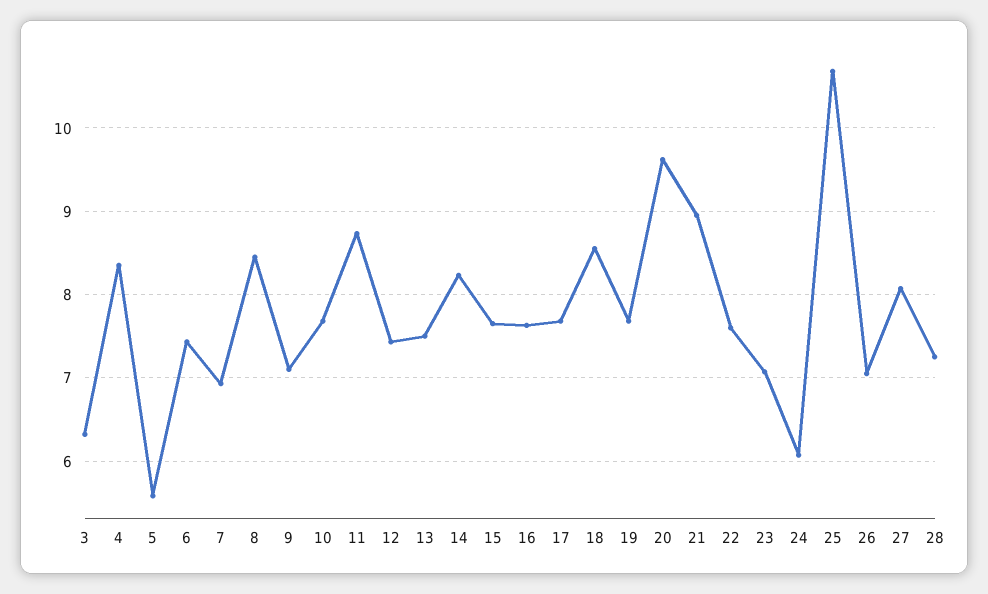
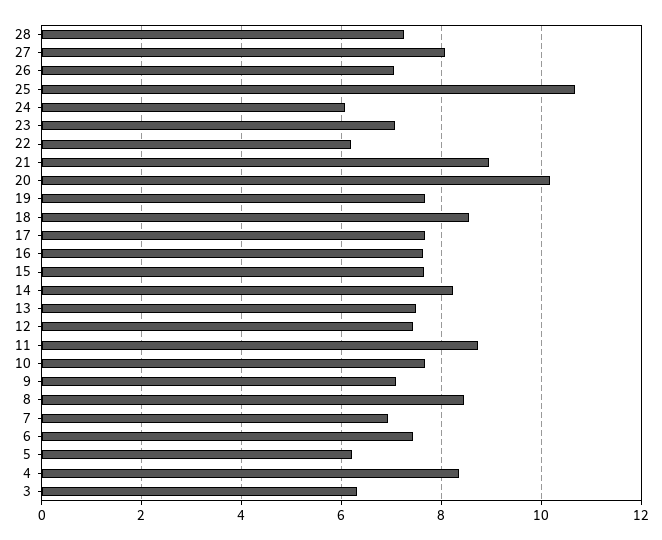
  {
    "3": 6.3,
    "4": 8.4,
-   "5": 5.6,
+   "5": 6.2,
    "6": 7.4,
    "7": 6.9,
    "8": 8.5,
    "9": 7.1,
    "10": 7.7,
    "11": 8.7,
    "12": 7.4,
    "13": 7.5,
    "14": 8.2,
    "15": 7.7,
    "16": 7.6,
    "17": 7.7,
    "18": 8.6,
    "19": 7.7,
-   "20": 9.6,
+   "20": 10.2,
    "21": 9,
-   "22": 7.6,
+   "22": 6.2,
    "23": 7.1,
    "24": 6.1,
    "25": 10.7,
    "26": 7.1,
    "27": 8.1,
    "28": 7.3
  }

